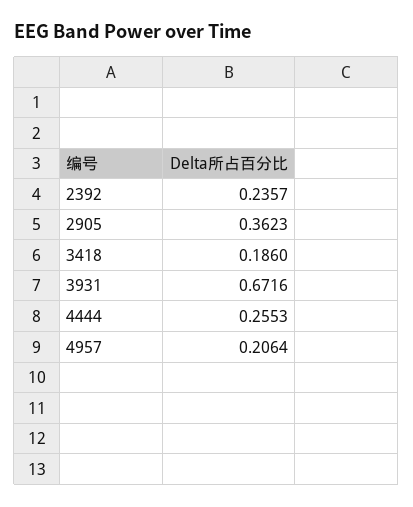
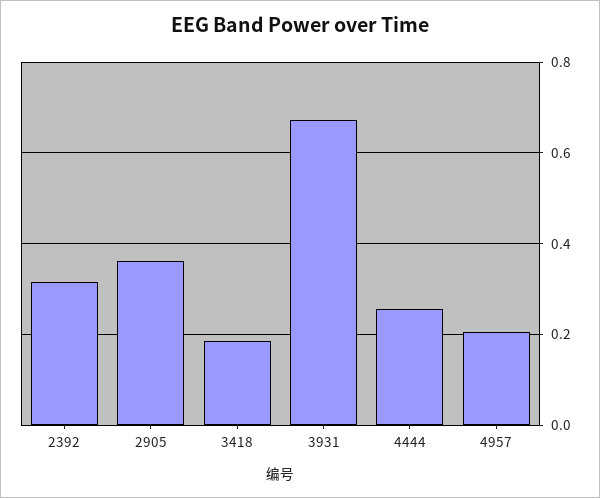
  {
-   "2392": 0.2357,
+   "2392": 0.32,
    "2905": 0.3623,
    "3418": 0.186,
    "3931": 0.6716,
    "4444": 0.2553,
    "4957": 0.2064
  }

